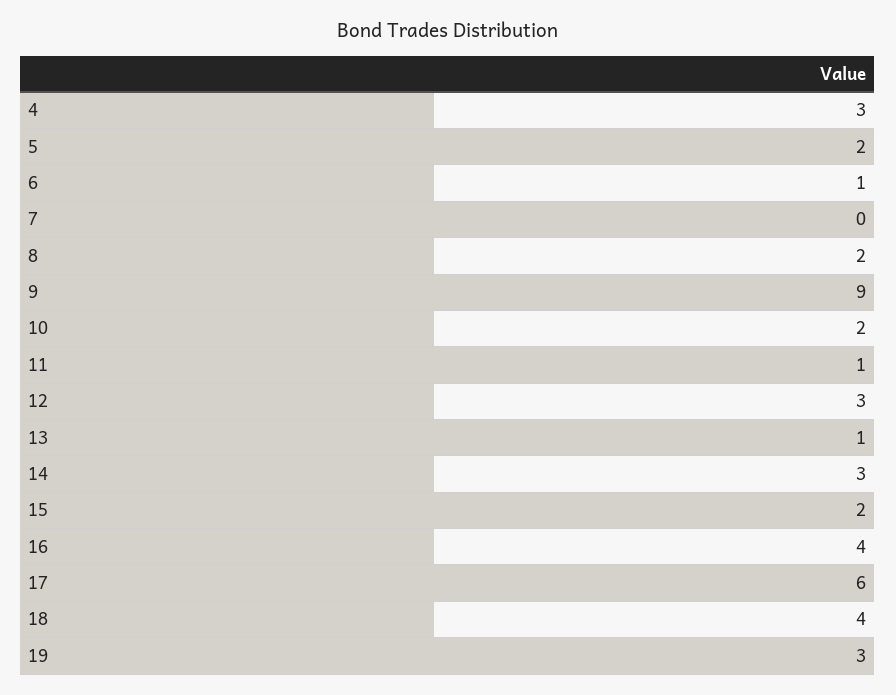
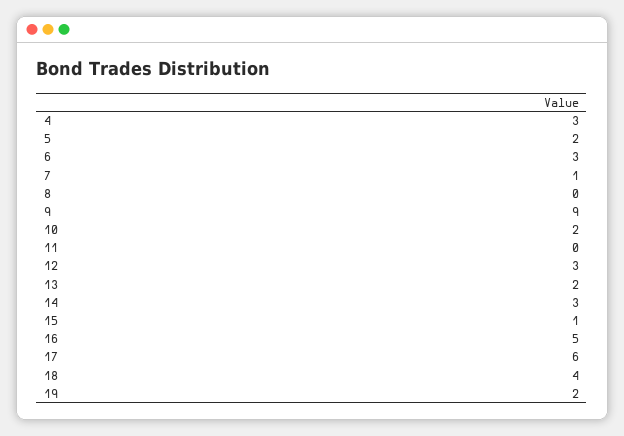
  {
    "4": 3,
    "5": 2,
-   "6": 1,
+   "6": 3,
-   "7": 0,
+   "7": 1,
-   "8": 2,
+   "8": 0,
    "9": 9,
    "10": 2,
-   "11": 1,
+   "11": 0,
    "12": 3,
-   "13": 1,
+   "13": 2,
    "14": 3,
-   "15": 2,
+   "15": 1,
-   "16": 4,
+   "16": 5,
    "17": 6,
    "18": 4,
-   "19": 3
+   "19": 2
  }

